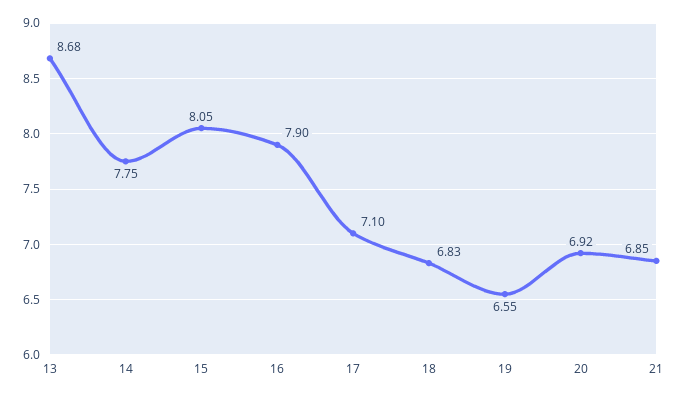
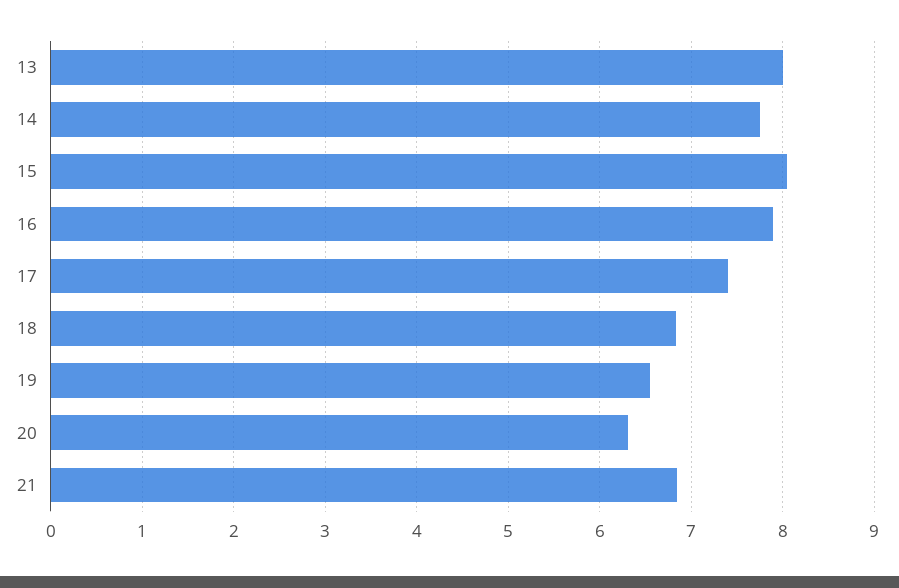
  {
-   "13": 8.68,
+   "13": 8,
    "14": 7.75,
    "15": 8.05,
    "16": 7.9,
-   "17": 7.1,
+   "17": 7.4,
    "18": 6.83,
    "19": 6.55,
-   "20": 6.92,
+   "20": 6.3,
    "21": 6.85
  }

